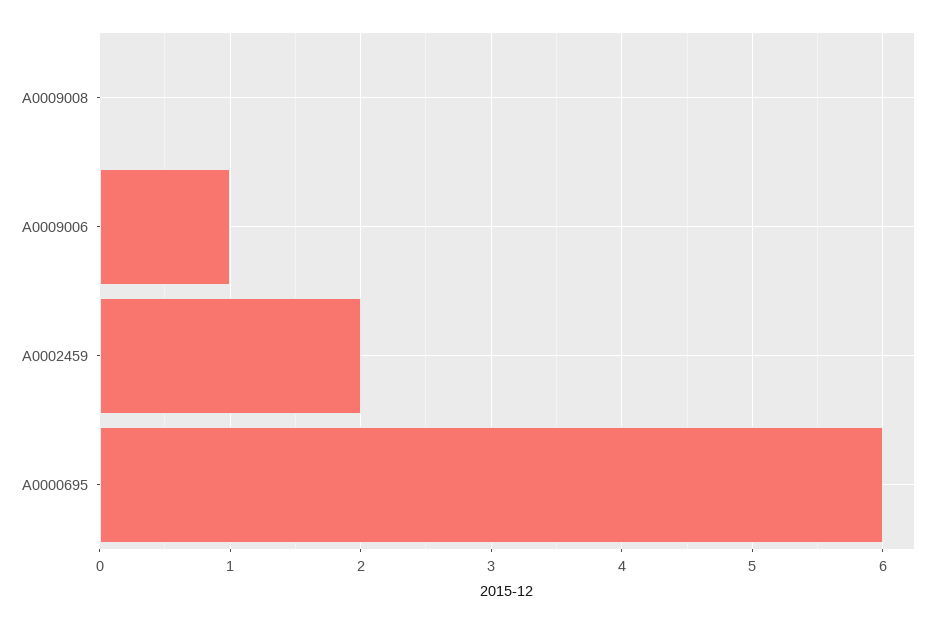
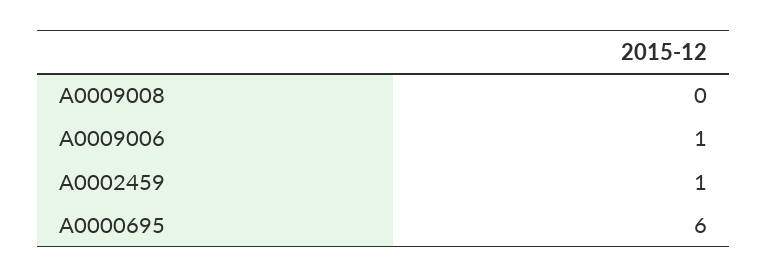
  {
    "A0009008": 0,
    "A0009006": 1,
-   "A0002459": 2,
+   "A0002459": 1,
    "A0000695": 6
  }

